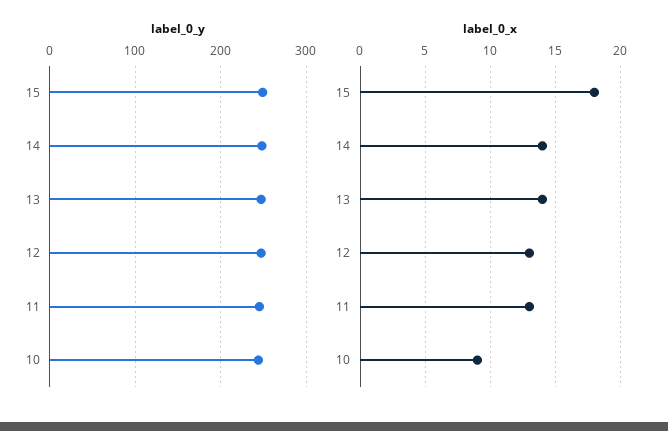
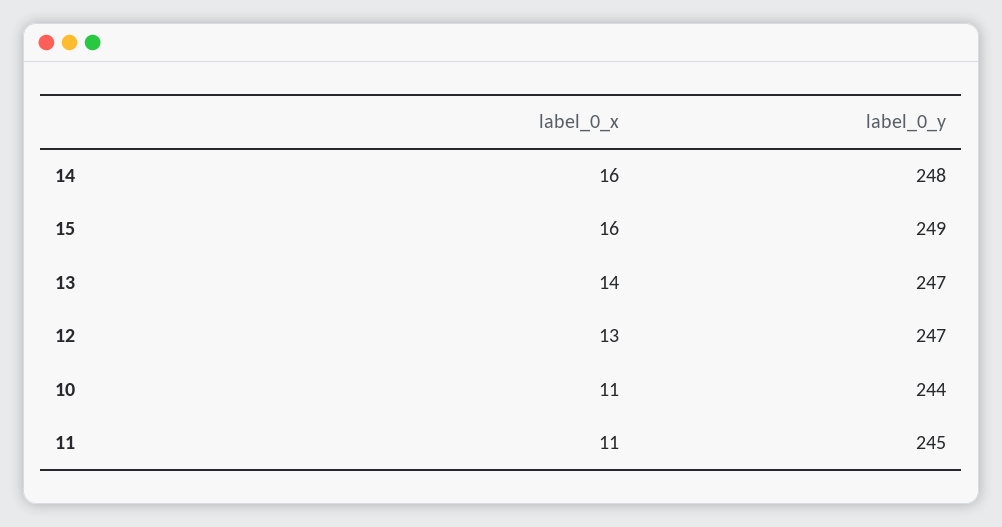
  {
    "label_0_y": {
      "15": 249,
      "14": 248,
      "13": 247,
      "12": 247,
      "11": 245,
      "10": 244
    },
    "label_0_x": {
-     "15": 18,
+     "15": 16,
-     "14": 14,
+     "14": 16,
      "13": 14,
      "12": 13,
-     "11": 13,
+     "11": 11,
-     "10": 9
+     "10": 11
    }
  }

